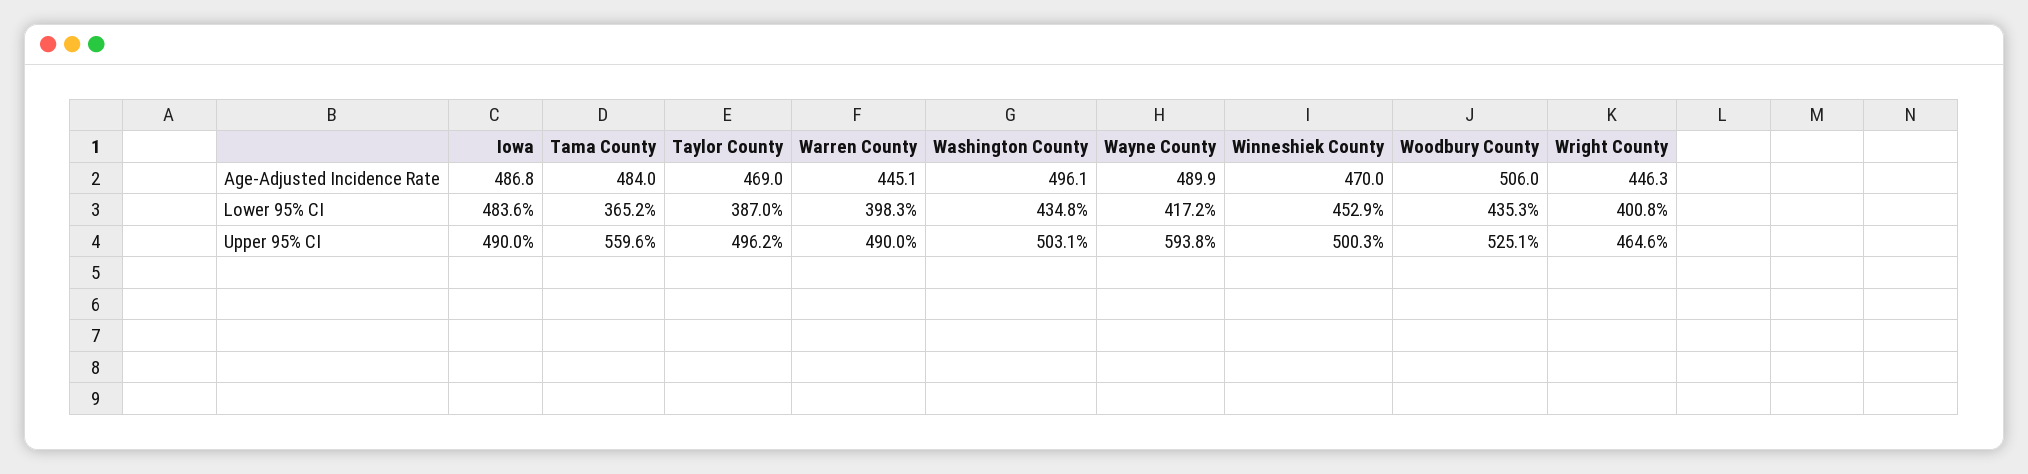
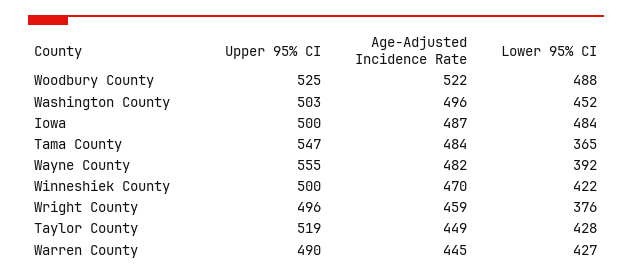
  {
    "Iowa": {
      "Age-Adjusted Incidence Rate": 486.8,
      "Lower 95% CI": 483.6,
-     "Upper 95% CI": 490
+     "Upper 95% CI": 500
    },
    "Tama County": {
      "Age-Adjusted Incidence Rate": 484,
      "Lower 95% CI": 365.2,
-     "Upper 95% CI": 559.6
+     "Upper 95% CI": 547
    },
    "Taylor County": {
-     "Age-Adjusted Incidence Rate": 469,
+     "Age-Adjusted Incidence Rate": 449,
-     "Lower 95% CI": 387,
+     "Lower 95% CI": 428,
-     "Upper 95% CI": 496.2
+     "Upper 95% CI": 519
    },
    "Warren County": {
      "Age-Adjusted Incidence Rate": 445.1,
-     "Lower 95% CI": 398.3,
+     "Lower 95% CI": 427,
      "Upper 95% CI": 490
    },
    "Washington County": {
      "Age-Adjusted Incidence Rate": 496.1,
-     "Lower 95% CI": 434.8,
+     "Lower 95% CI": 452,
      "Upper 95% CI": 503.1
    },
    "Wayne County": {
-     "Age-Adjusted Incidence Rate": 489.9,
+     "Age-Adjusted Incidence Rate": 482,
-     "Lower 95% CI": 417.2,
+     "Lower 95% CI": 392,
-     "Upper 95% CI": 593.8
+     "Upper 95% CI": 555
    },
    "Winneshiek County": {
      "Age-Adjusted Incidence Rate": 470,
-     "Lower 95% CI": 452.9,
+     "Lower 95% CI": 422,
      "Upper 95% CI": 500.3
    },
    "Woodbury County": {
-     "Age-Adjusted Incidence Rate": 506,
+     "Age-Adjusted Incidence Rate": 522,
-     "Lower 95% CI": 435.3,
+     "Lower 95% CI": 488,
      "Upper 95% CI": 525.1
    },
    "Wright County": {
-     "Age-Adjusted Incidence Rate": 446.3,
+     "Age-Adjusted Incidence Rate": 459,
-     "Lower 95% CI": 400.8,
+     "Lower 95% CI": 376,
-     "Upper 95% CI": 464.6
+     "Upper 95% CI": 496
    }
  }

